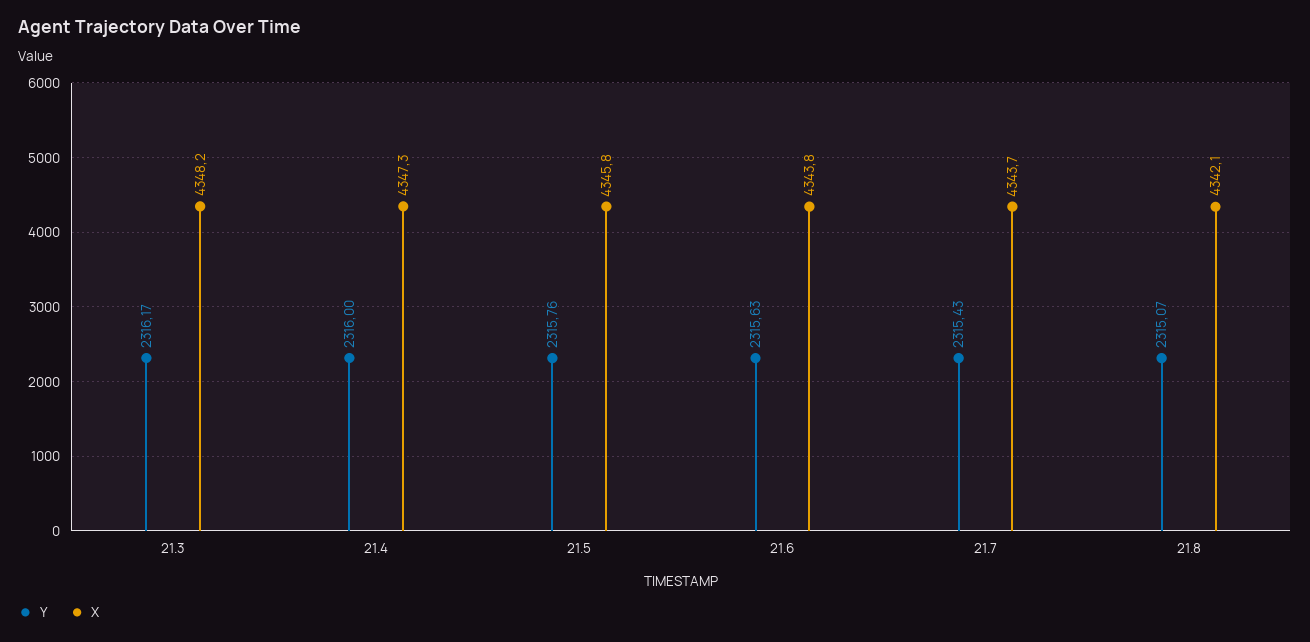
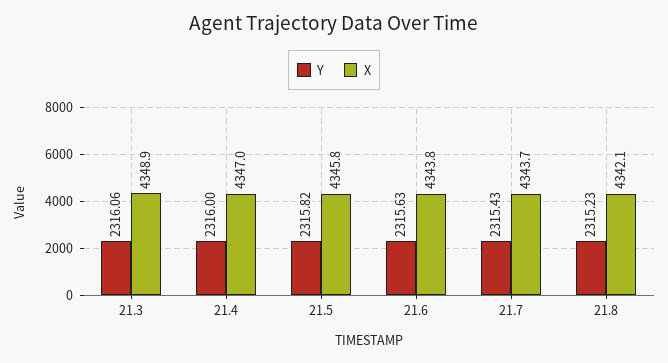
  {
    "Y": {
-     "21.3": 2316.17,
+     "21.3": 2316.06,
      "21.4": 2316,
-     "21.5": 2315.76,
+     "21.5": 2315.82,
      "21.6": 2315.63,
      "21.7": 2315.43,
-     "21.8": 2315.07
+     "21.8": 2315.23
    },
    "X": {
-     "21.3": 4348.2,
+     "21.3": 4348.9,
-     "21.4": 4347.3,
+     "21.4": 4347,
      "21.5": 4345.8,
      "21.6": 4343.8,
      "21.7": 4343.7,
      "21.8": 4342.1
    }
  }

